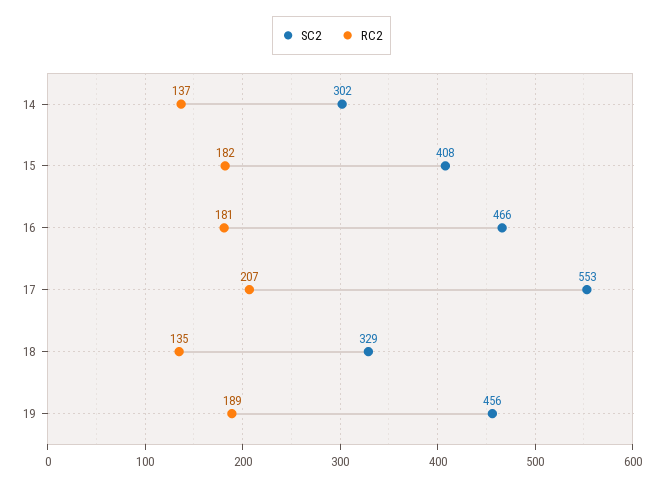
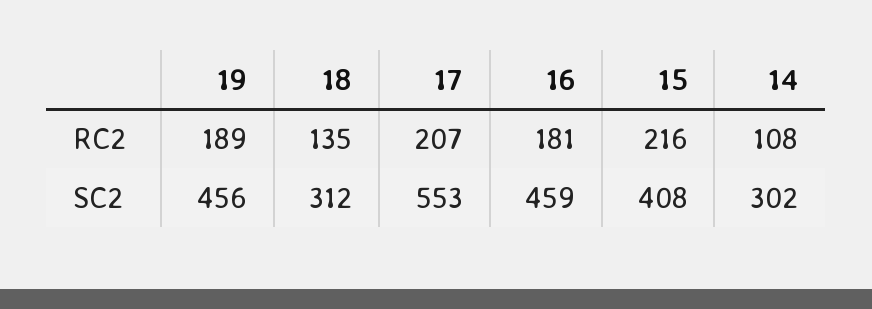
  {
    "SC2": {
      "14": 302,
      "15": 408,
-     "16": 466,
+     "16": 459,
      "17": 553,
-     "18": 329,
+     "18": 312,
      "19": 456
    },
    "RC2": {
-     "14": 137,
+     "14": 108,
-     "15": 182,
+     "15": 216,
      "16": 181,
      "17": 207,
      "18": 135,
      "19": 189
    }
  }

